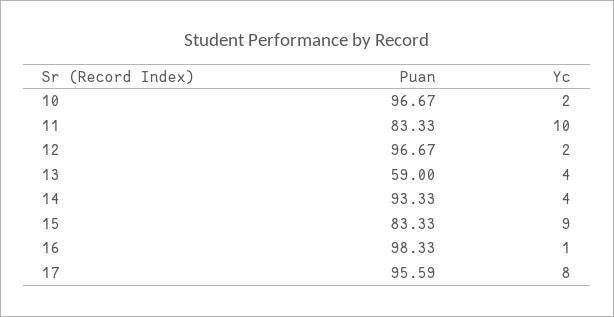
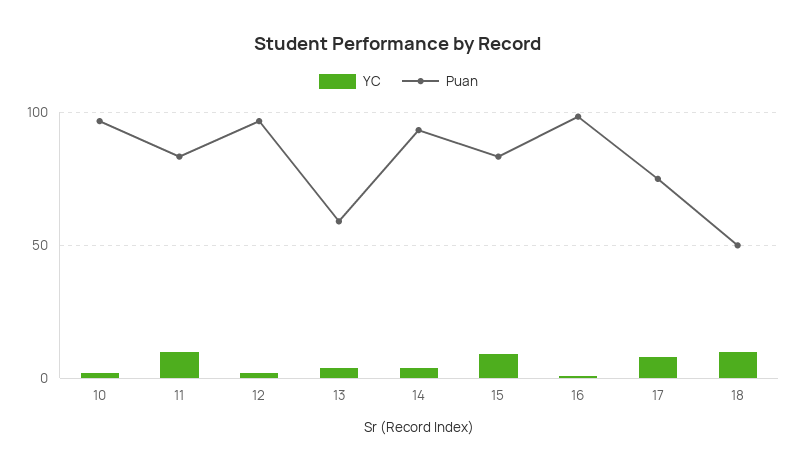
  {
    "Puan": {
      "10": 96.67,
      "11": 83.33,
      "12": 96.67,
      "13": 59,
      "14": 93.33,
      "15": 83.33,
      "16": 98.33,
-     "17": 95.59
+     "17": 75,
+     "18": 50
    },
    "Yc": {
      "10": 2,
      "11": 10,
      "12": 2,
      "13": 4,
      "14": 4,
      "15": 9,
      "16": 1,
-     "17": 8
+     "17": 8,
+     "18": 10
    }
  }

